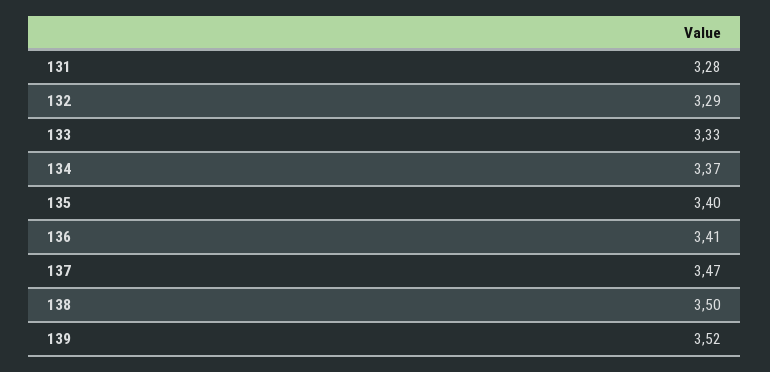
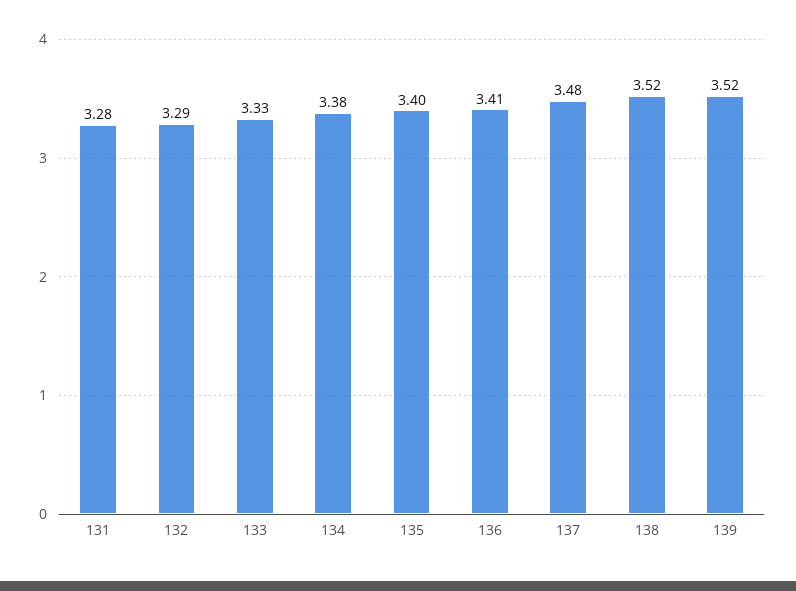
  {
    "131": 3.28,
    "132": 3.29,
    "133": 3.33,
-   "134": 3.37,
+   "134": 3.38,
    "135": 3.4,
    "136": 3.41,
-   "137": 3.47,
+   "137": 3.48,
-   "138": 3.5,
+   "138": 3.52,
    "139": 3.52
  }

